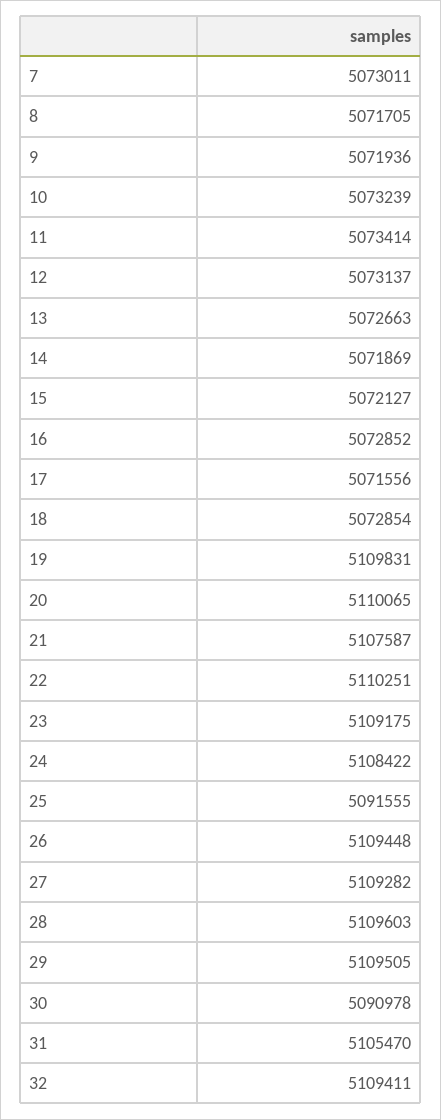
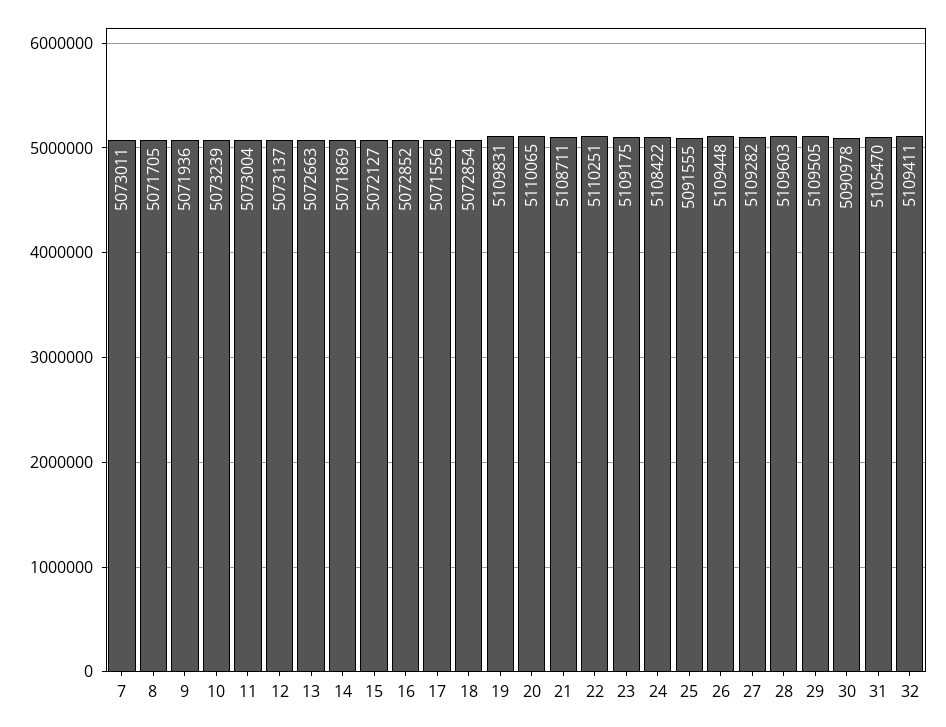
  {
    "7": 5073011,
    "8": 5071705,
    "9": 5071936,
    "10": 5073239,
-   "11": 5073414,
+   "11": 5073004,
    "12": 5073137,
    "13": 5072663,
    "14": 5071869,
    "15": 5072127,
    "16": 5072852,
    "17": 5071556,
    "18": 5072854,
    "19": 5109831,
    "20": 5110065,
-   "21": 5107587,
+   "21": 5108711,
    "22": 5110251,
    "23": 5109175,
    "24": 5108422,
    "25": 5091555,
    "26": 5109448,
    "27": 5109282,
    "28": 5109603,
    "29": 5109505,
    "30": 5090978,
    "31": 5105470,
    "32": 5109411
  }

